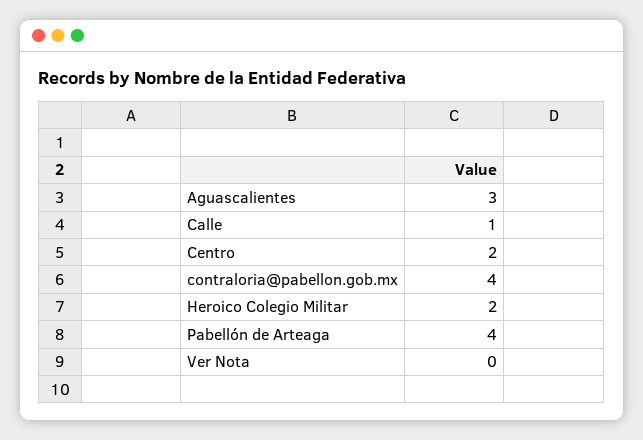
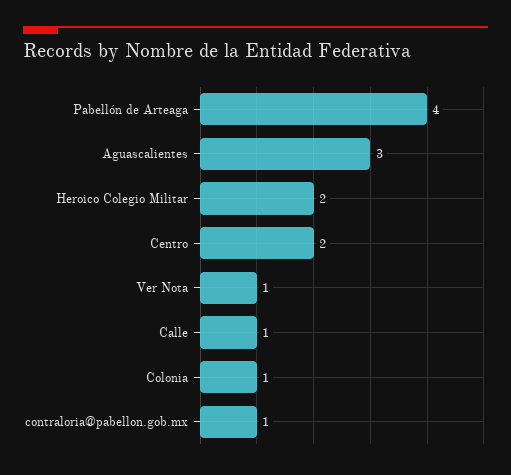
  {
    "Aguascalientes": 3,
    "Calle": 1,
    "Centro": 2,
-   "contraloria@pabellon.gob.mx": 4,
+   "contraloria@pabellon.gob.mx": 1,
    "Heroico Colegio Militar": 2,
    "Pabellón de Arteaga": 4,
-   "Ver Nota": 0
+   "Ver Nota": 1,
+   "Colonia": 1
  }

